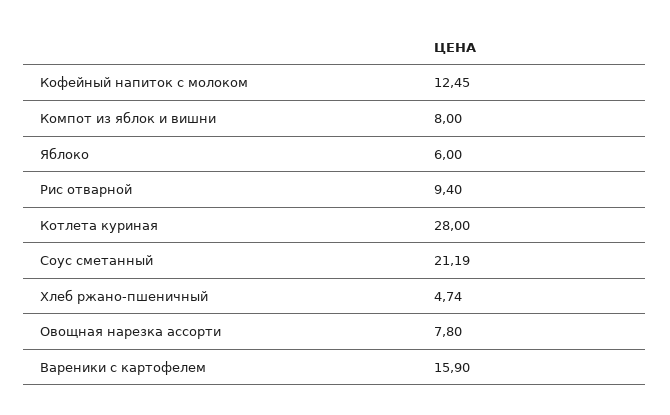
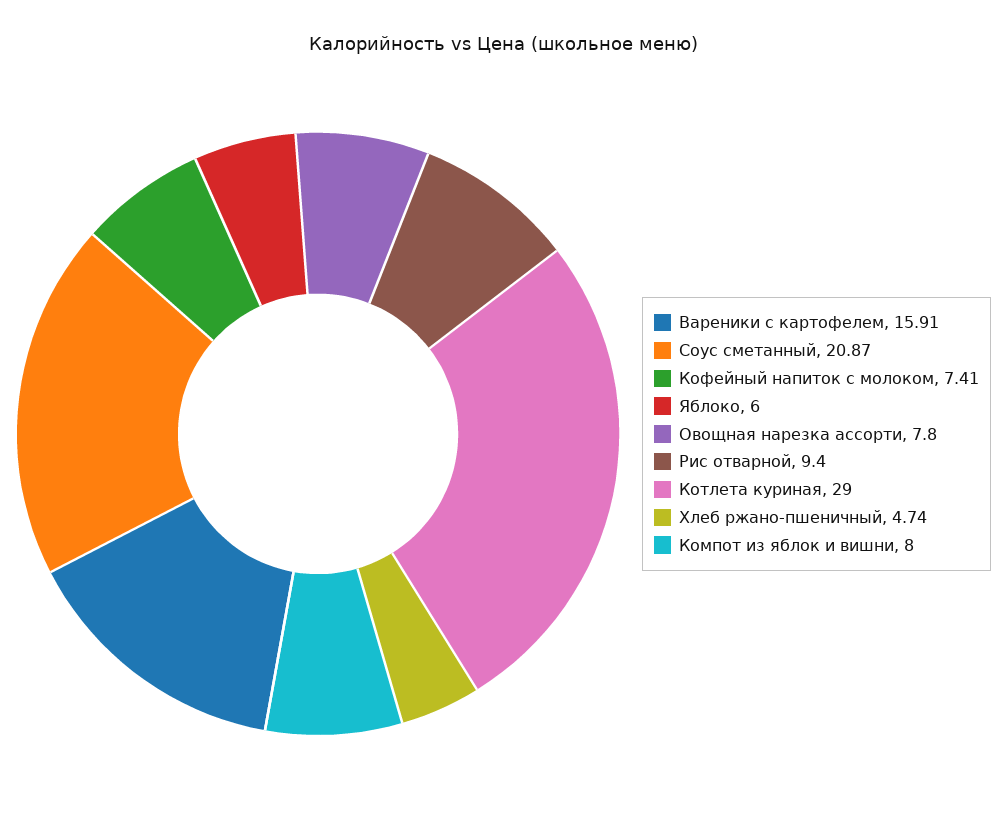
  {
-   "Кофейный напиток с молоком": 12.45,
+   "Кофейный напиток с молоком": 7.41,
    "Компот из яблок и вишни": 8,
    "Яблоко": 6,
    "Рис отварной": 9.4,
-   "Котлета куриная": 28,
+   "Котлета куриная": 29,
-   "Соус сметанный": 21.19,
+   "Соус сметанный": 20.87,
    "Хлеб ржано-пшеничный": 4.74,
    "Овощная нарезка ассорти": 7.8,
-   "Вареники с картофелем": 15.9
+   "Вареники с картофелем": 15.91
  }

